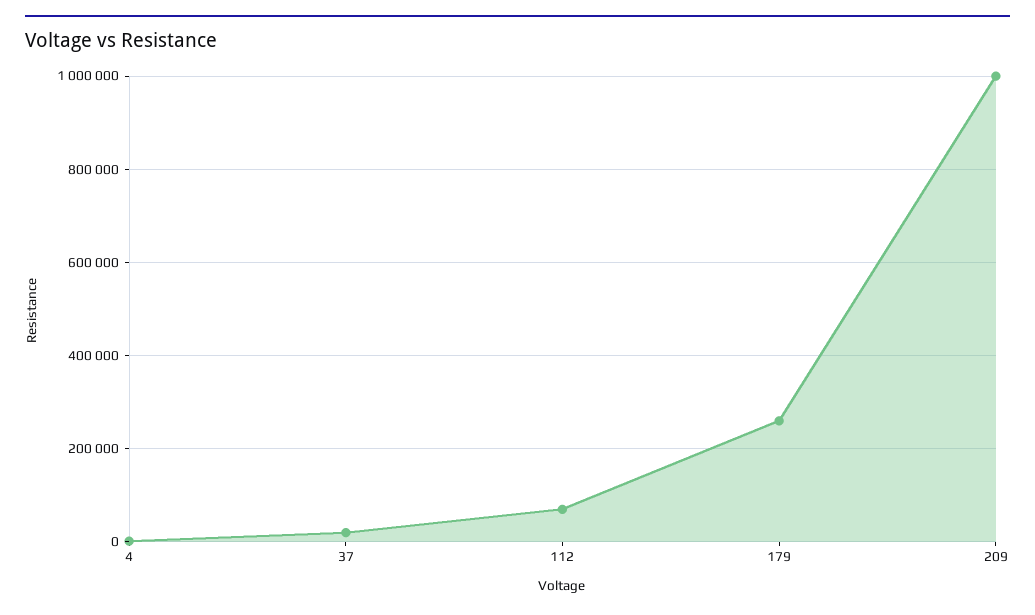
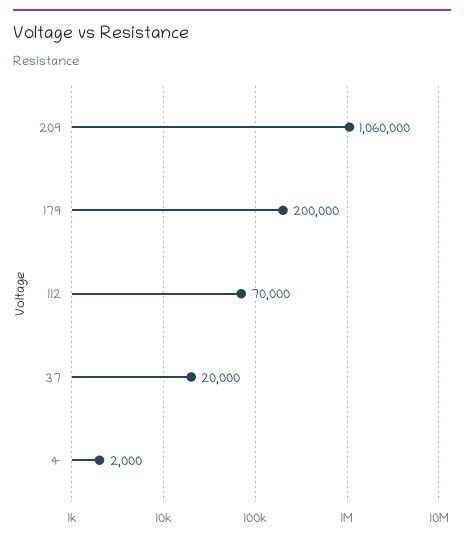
  {
    "4": 2000,
    "37": 20000,
    "112": 70000,
-   "179": 260000,
+   "179": 200000,
-   "209": 1000000
+   "209": 1060000
  }

